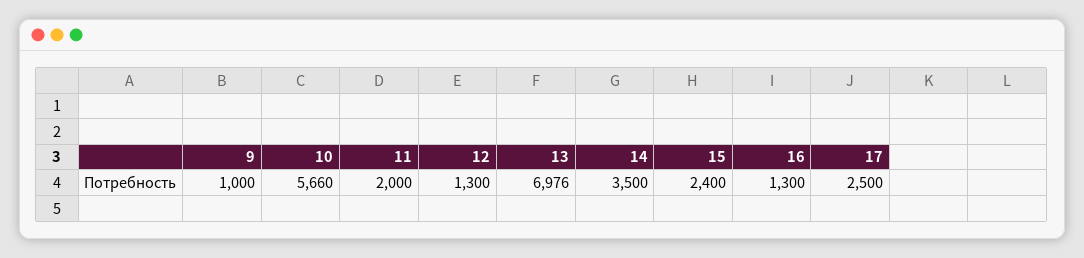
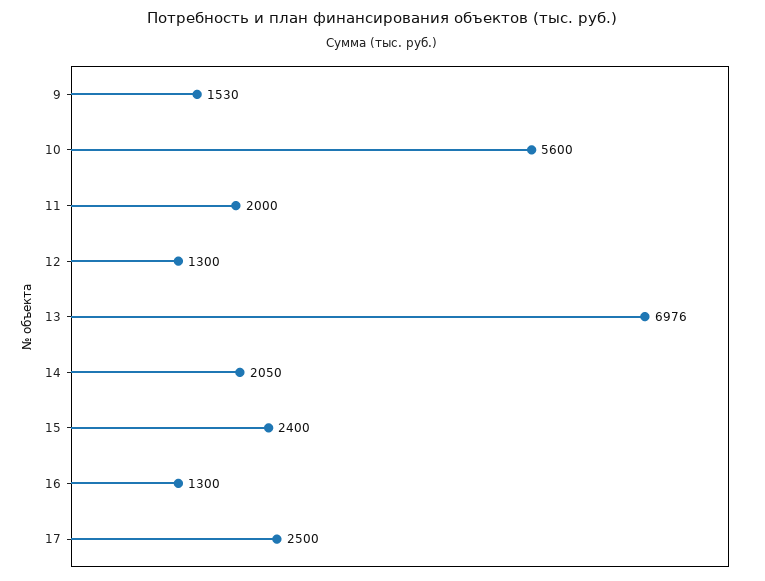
  {
-   "9": 1000,
+   "9": 1530,
-   "10": 5660,
+   "10": 5600,
    "11": 2000,
    "12": 1300,
    "13": 6976,
-   "14": 3500,
+   "14": 2050,
    "15": 2400,
    "16": 1300,
    "17": 2500
  }

